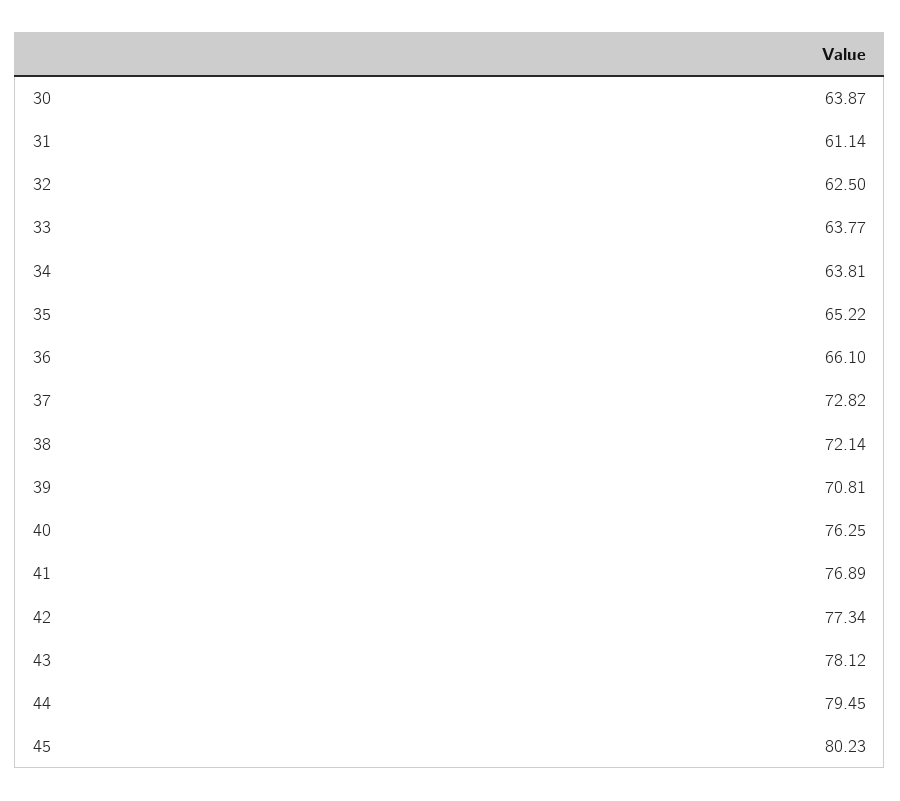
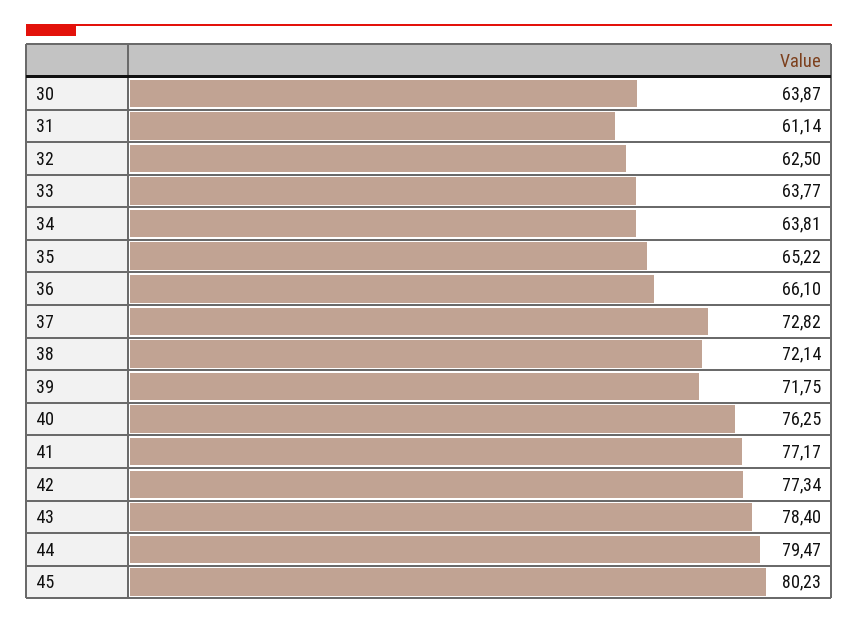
  {
    "30": 63.87,
    "31": 61.14,
    "32": 62.5,
    "33": 63.77,
    "34": 63.81,
    "35": 65.22,
    "36": 66.1,
    "37": 72.82,
    "38": 72.14,
-   "39": 70.81,
+   "39": 71.75,
    "40": 76.25,
-   "41": 76.89,
+   "41": 77.17,
    "42": 77.34,
-   "43": 78.12,
+   "43": 78.4,
-   "44": 79.45,
+   "44": 79.47,
    "45": 80.23
  }

